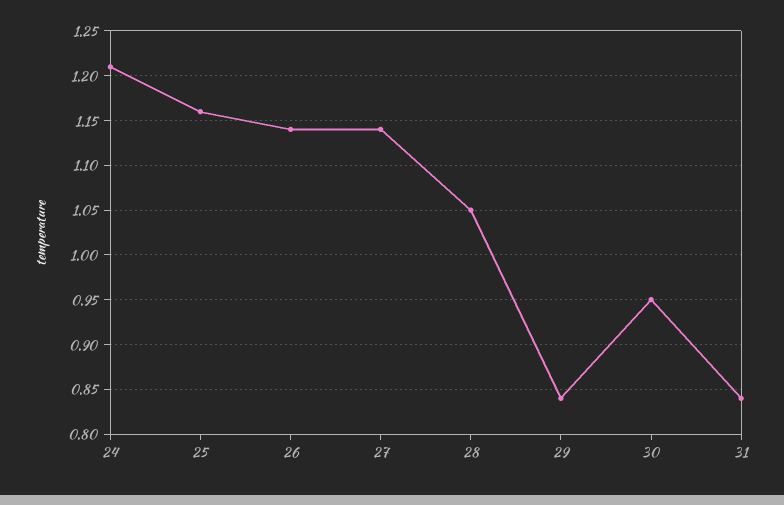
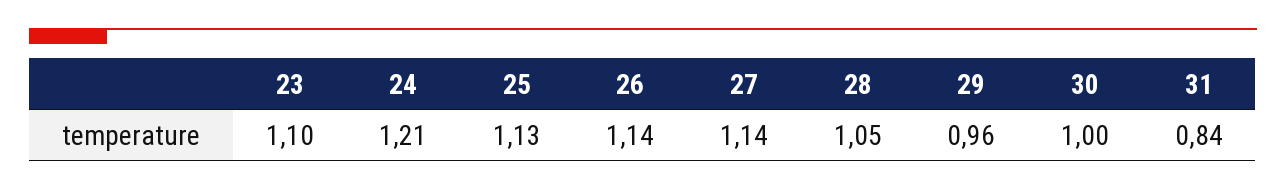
  {
    "24": 1.21,
-   "25": 1.16,
+   "25": 1.13,
    "26": 1.14,
    "27": 1.14,
    "28": 1.05,
-   "29": 0.84,
+   "29": 0.96,
-   "30": 0.95,
+   "30": 1,
-   "31": 0.84
+   "31": 0.84,
+   "23": 1.1
  }

